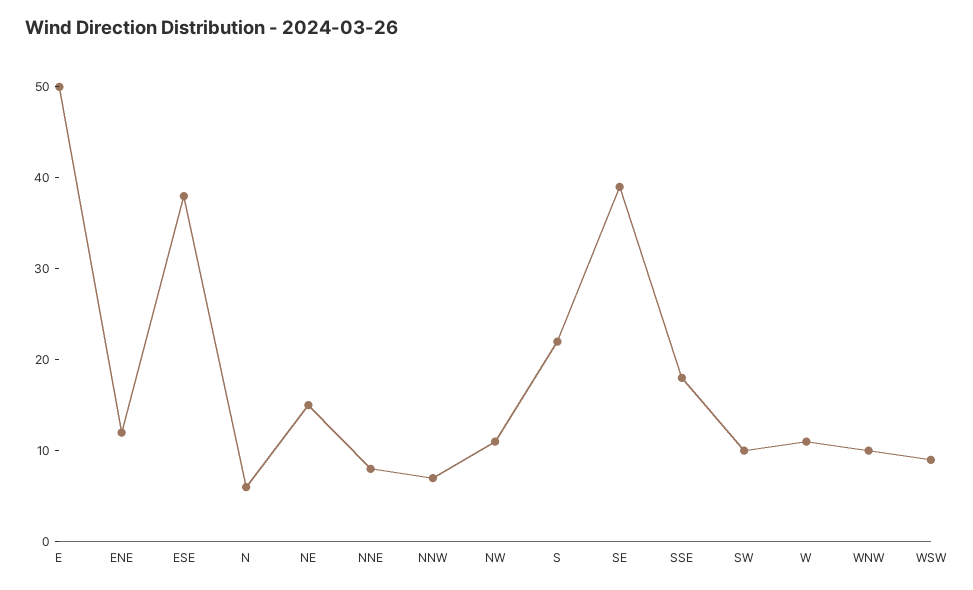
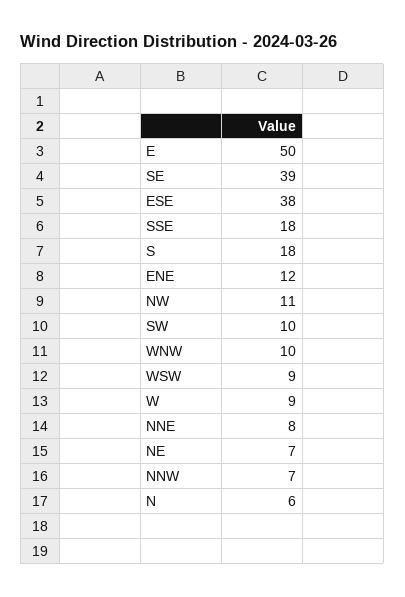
  {
    "E": 50,
    "ENE": 12,
    "ESE": 38,
    "N": 6,
-   "NE": 15,
+   "NE": 7,
    "NNE": 8,
    "NNW": 7,
    "NW": 11,
-   "S": 22,
+   "S": 18,
    "SE": 39,
    "SSE": 18,
    "SW": 10,
-   "W": 11,
+   "W": 9,
    "WNW": 10,
    "WSW": 9
  }

